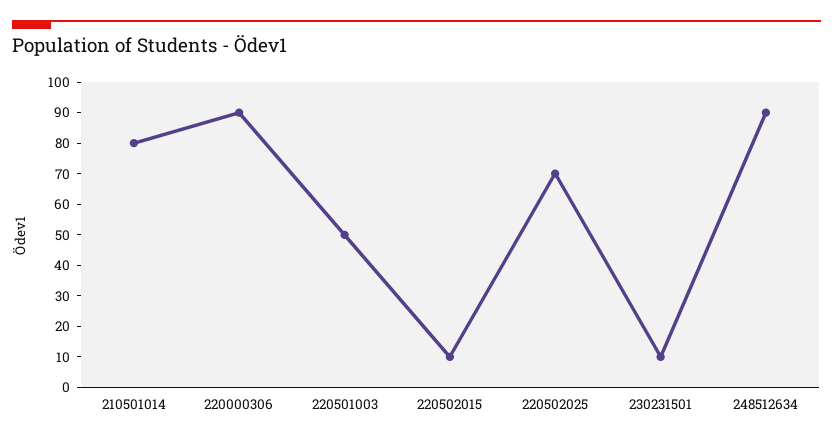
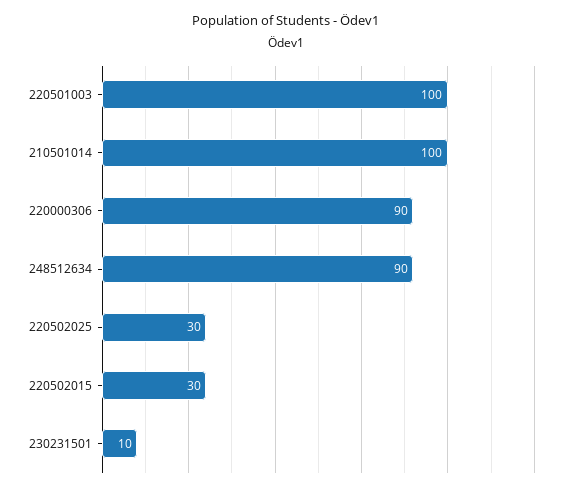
  {
-   "210501014": 80,
+   "210501014": 100,
    "220000306": 90,
-   "220501003": 50,
+   "220501003": 100,
-   "220502015": 10,
+   "220502015": 30,
-   "220502025": 70,
+   "220502025": 30,
    "230231501": 10,
    "248512634": 90
  }

